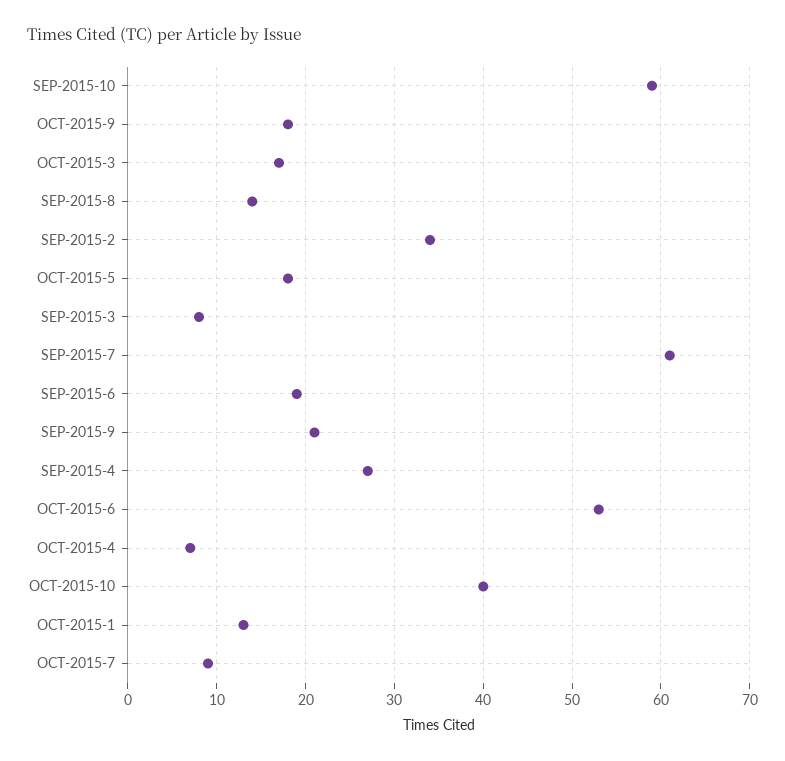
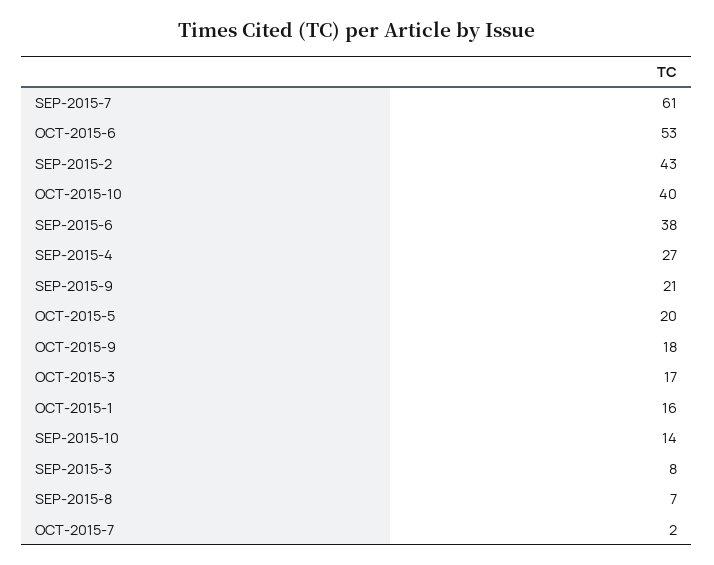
  {
-   "SEP-2015-10": 59,
+   "SEP-2015-10": 14,
    "OCT-2015-9": 18,
    "OCT-2015-3": 17,
-   "SEP-2015-8": 14,
+   "SEP-2015-8": 7,
-   "SEP-2015-2": 34,
+   "SEP-2015-2": 43,
-   "OCT-2015-5": 18,
+   "OCT-2015-5": 20,
    "SEP-2015-3": 8,
    "SEP-2015-7": 61,
-   "SEP-2015-6": 19,
+   "SEP-2015-6": 38,
    "SEP-2015-9": 21,
    "SEP-2015-4": 27,
    "OCT-2015-6": 53,
-   "OCT-2015-4": 7,
    "OCT-2015-10": 40,
-   "OCT-2015-1": 13,
+   "OCT-2015-1": 16,
-   "OCT-2015-7": 9
+   "OCT-2015-7": 2
  }

